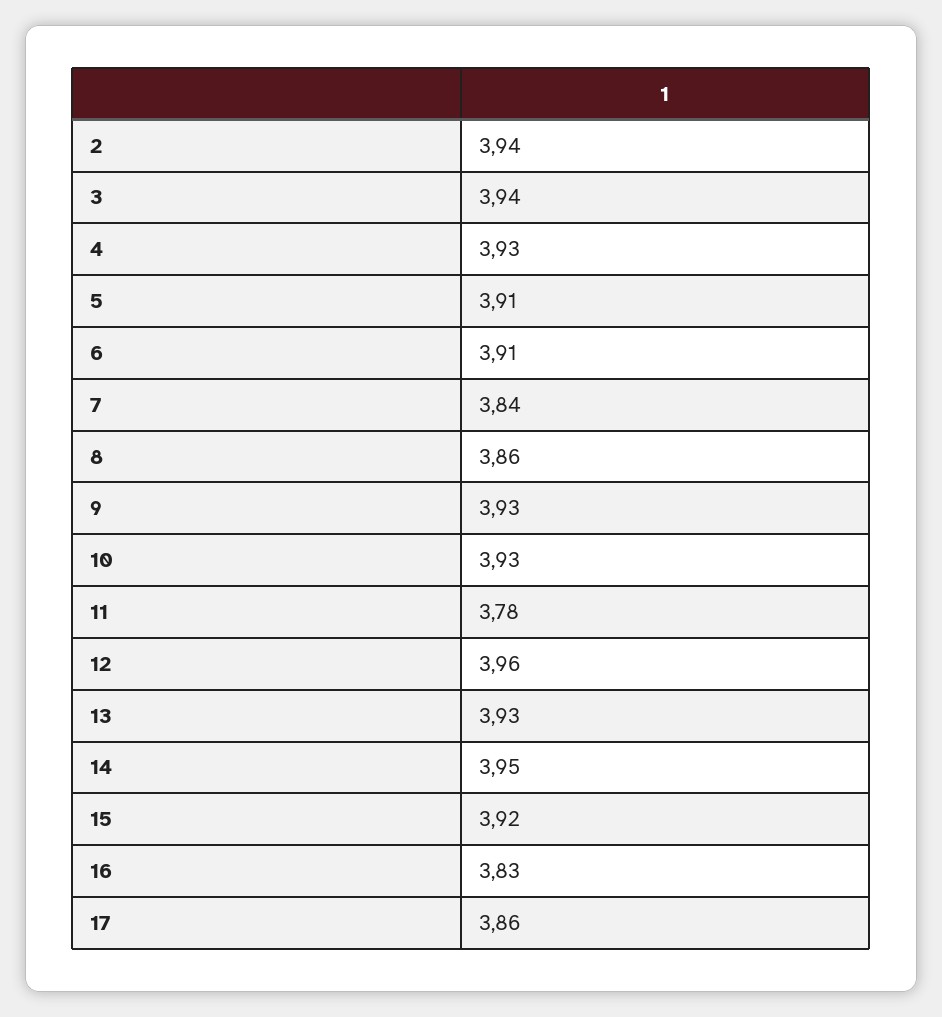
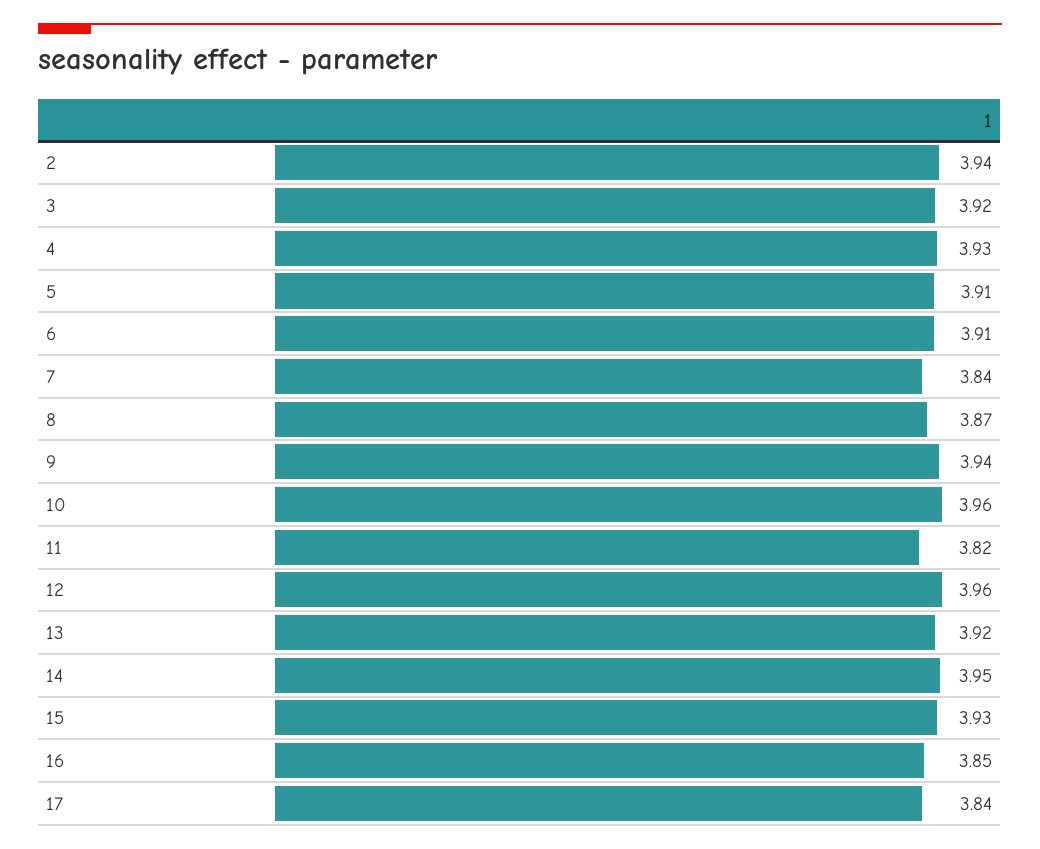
  {
    "2": 3.94,
-   "3": 3.94,
+   "3": 3.92,
    "4": 3.93,
    "5": 3.91,
    "6": 3.91,
    "7": 3.84,
-   "8": 3.86,
+   "8": 3.87,
-   "9": 3.93,
+   "9": 3.94,
-   "10": 3.93,
+   "10": 3.96,
-   "11": 3.78,
+   "11": 3.82,
    "12": 3.96,
-   "13": 3.93,
+   "13": 3.92,
    "14": 3.95,
-   "15": 3.92,
+   "15": 3.93,
-   "16": 3.83,
+   "16": 3.85,
-   "17": 3.86
+   "17": 3.84
  }

